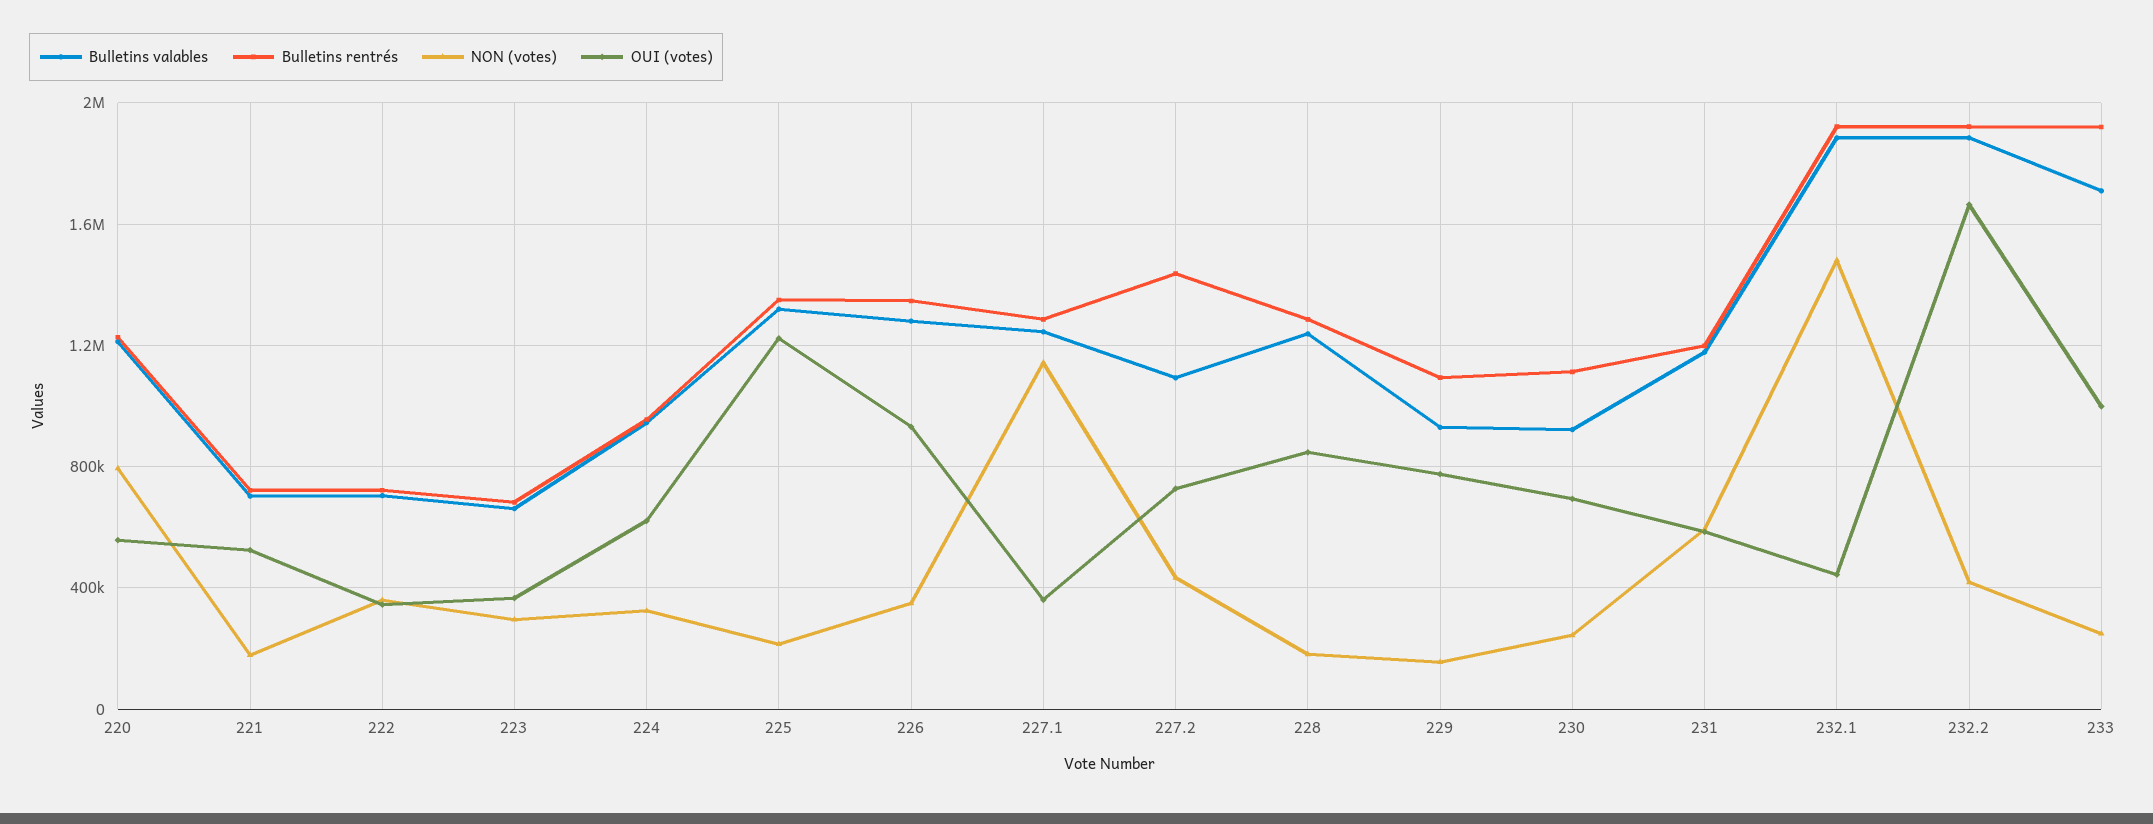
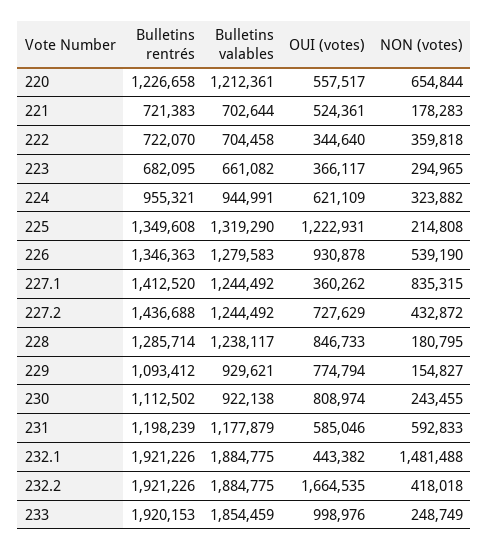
  {
    "Bulletins valables": {
      "220": 1212361,
      "221": 702644,
      "222": 704458,
      "223": 661082,
      "224": 944991,
      "225": 1319290,
      "226": 1279583,
      "227.1": 1244492,
-     "227.2": 1100000,
+     "227.2": 1244492,
      "228": 1238117,
      "229": 929621,
      "230": 922138,
      "231": 1177879,
      "232.1": 1884775,
      "232.2": 1884775,
-     "233": 1700000
+     "233": 1854459
    },
    "Bulletins rentrés": {
      "220": 1226658,
      "221": 721383,
      "222": 722070,
      "223": 682095,
      "224": 955321,
      "225": 1349608,
      "226": 1346363,
-     "227.1": 1300000,
+     "227.1": 1412520,
      "227.2": 1436688,
      "228": 1285714,
      "229": 1093412,
      "230": 1112502,
      "231": 1198239,
      "232.1": 1921226,
      "232.2": 1921226,
      "233": 1920153
    },
    "NON (votes)": {
-     "220": 800000,
+     "220": 654844,
      "221": 178283,
      "222": 359818,
      "223": 294965,
      "224": 323882,
      "225": 214808,
-     "226": 350000,
+     "226": 539190,
-     "227.1": 1150000,
+     "227.1": 835315,
      "227.2": 432872,
      "228": 180795,
      "229": 154827,
      "230": 243455,
      "231": 592833,
      "232.1": 1481488,
      "232.2": 418018,
      "233": 248749
    },
    "OUI (votes)": {
      "220": 557517,
      "221": 524361,
      "222": 344640,
      "223": 366117,
      "224": 621109,
      "225": 1222931,
      "226": 930878,
      "227.1": 360262,
      "227.2": 727629,
      "228": 846733,
      "229": 774794,
-     "230": 700000,
+     "230": 808974,
      "231": 585046,
      "232.1": 443382,
      "232.2": 1664535,
      "233": 998976
    }
  }

